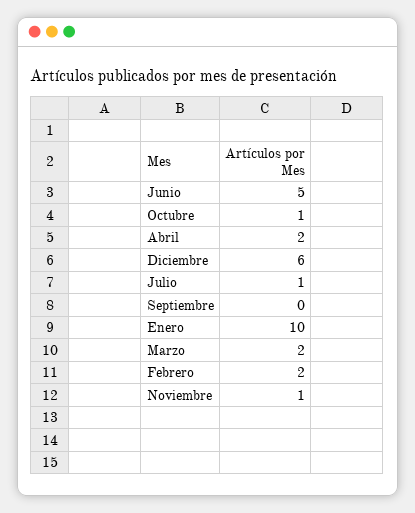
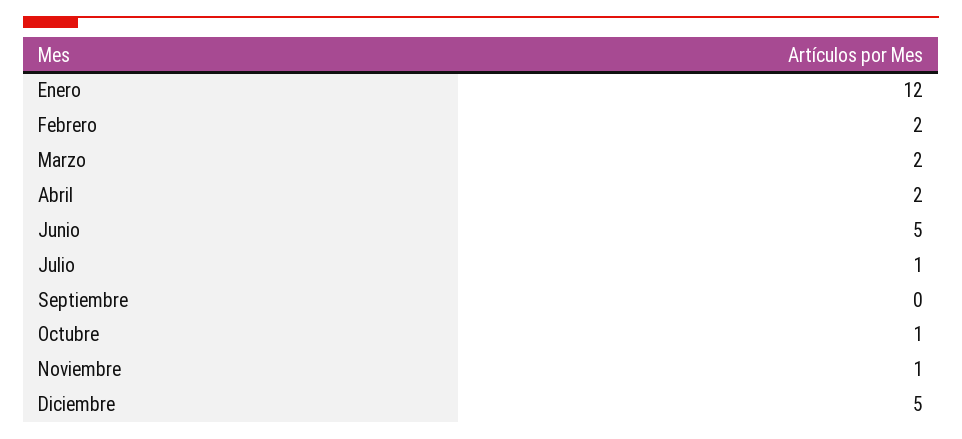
  {
    "Junio": 5,
    "Octubre": 1,
    "Abril": 2,
-   "Diciembre": 6,
+   "Diciembre": 5,
    "Julio": 1,
    "Septiembre": 0,
-   "Enero": 10,
+   "Enero": 12,
    "Marzo": 2,
    "Febrero": 2,
    "Noviembre": 1
  }

